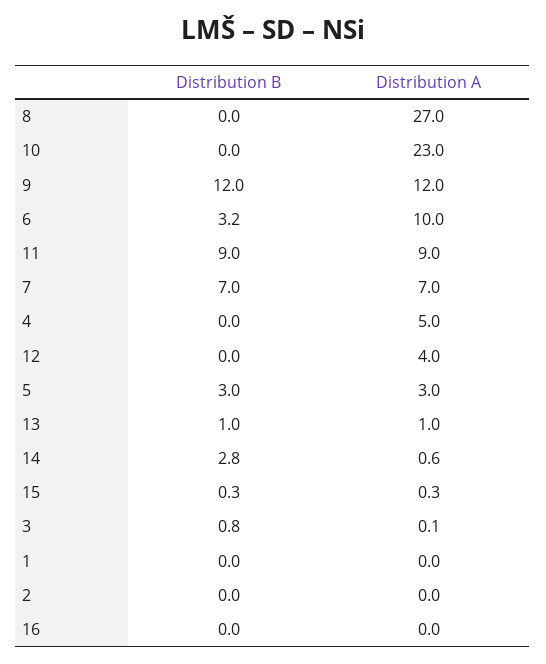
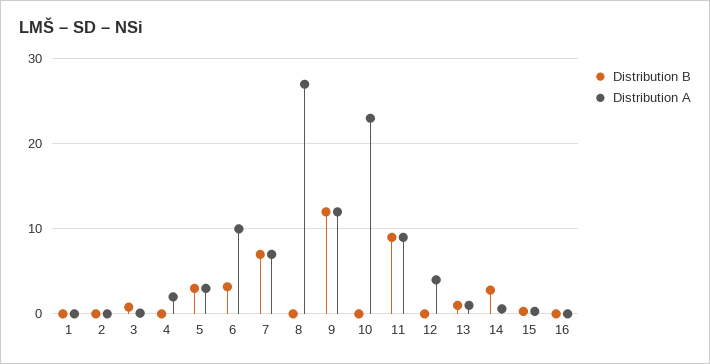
  {
    "Distribution B": {
      "8": 0,
      "10": 0,
      "9": 12,
      "6": 3.2,
      "11": 9,
      "7": 7,
      "4": 0,
      "12": 0,
      "5": 3,
      "13": 1,
      "14": 2.8,
      "15": 0.3,
      "3": 0.8,
      "1": 0,
      "2": 0,
      "16": 0
    },
    "Distribution A": {
      "8": 27,
      "10": 23,
      "9": 12,
      "6": 10,
      "11": 9,
      "7": 7,
-     "4": 5,
+     "4": 2,
      "12": 4,
      "5": 3,
      "13": 1,
      "14": 0.6,
      "15": 0.3,
      "3": 0.1,
      "1": 0,
      "2": 0,
      "16": 0
    }
  }

